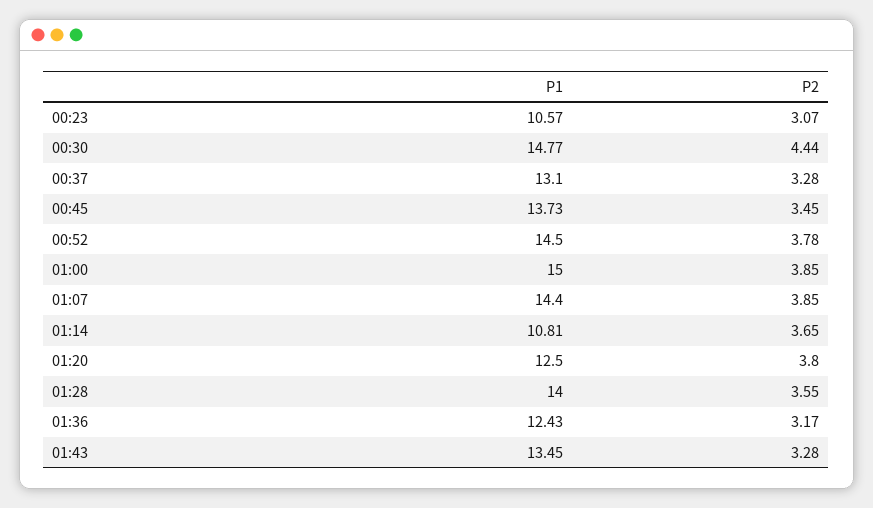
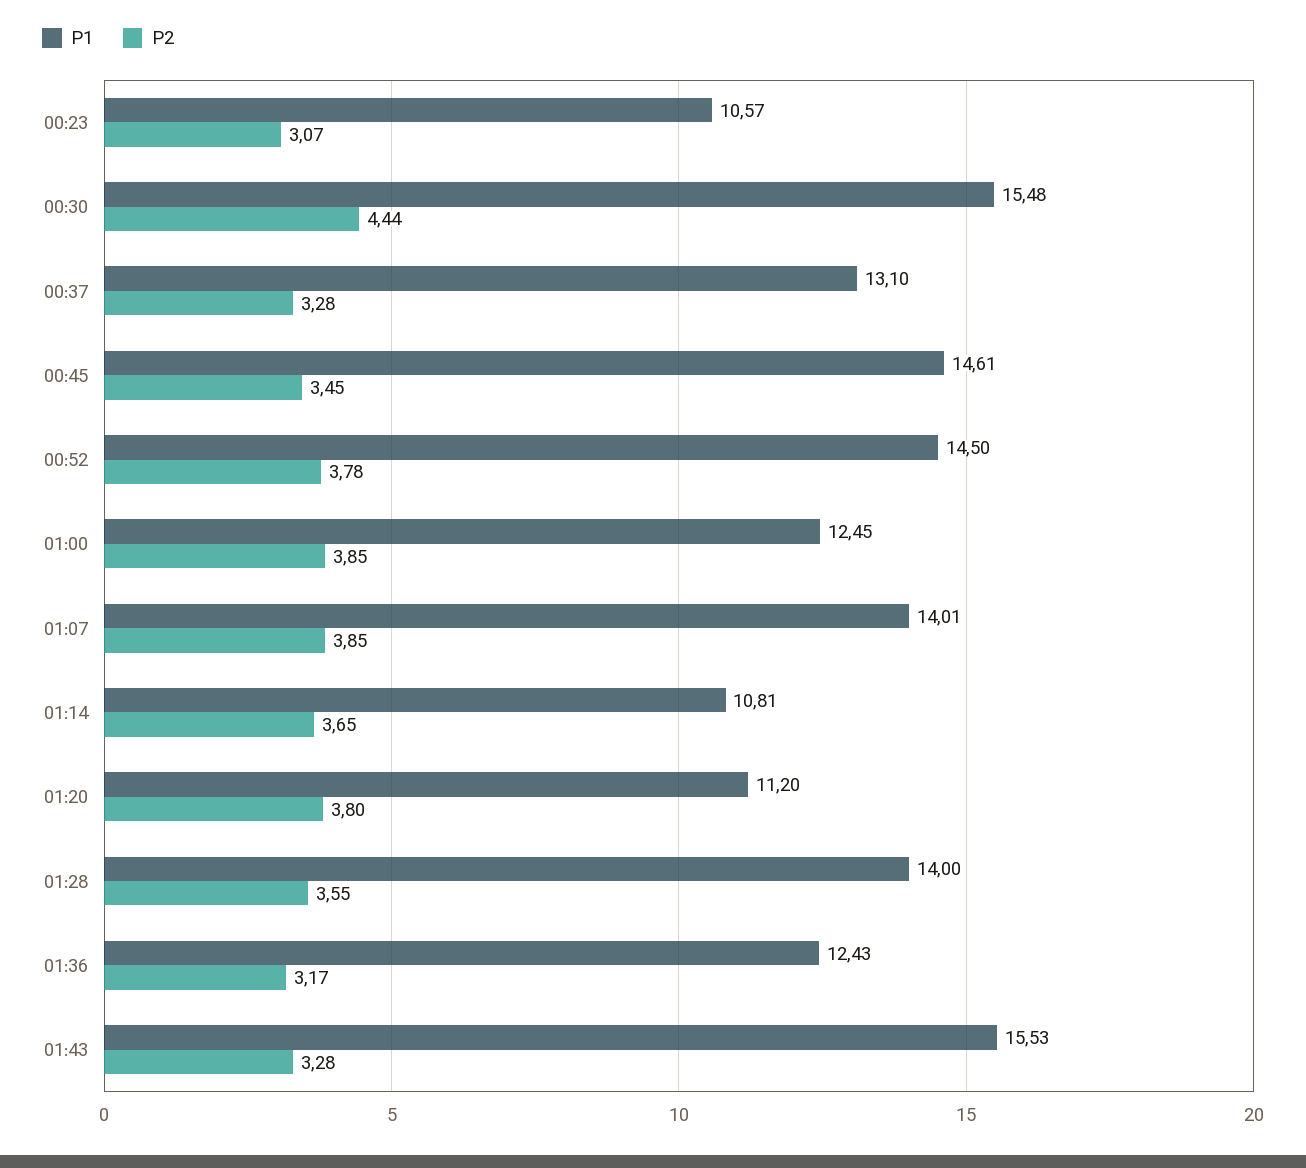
  {
    "P1": {
      "00:23": 10.57,
-     "00:30": 14.77,
+     "00:30": 15.48,
      "00:37": 13.1,
-     "00:45": 13.73,
+     "00:45": 14.61,
      "00:52": 14.5,
-     "01:00": 15,
+     "01:00": 12.45,
-     "01:07": 14.4,
+     "01:07": 14.01,
      "01:14": 10.81,
-     "01:20": 12.5,
+     "01:20": 11.2,
      "01:28": 14,
      "01:36": 12.43,
-     "01:43": 13.45
+     "01:43": 15.53
    },
    "P2": {
      "00:23": 3.07,
      "00:30": 4.44,
      "00:37": 3.28,
      "00:45": 3.45,
      "00:52": 3.78,
      "01:00": 3.85,
      "01:07": 3.85,
      "01:14": 3.65,
      "01:20": 3.8,
      "01:28": 3.55,
      "01:36": 3.17,
      "01:43": 3.28
    }
  }

